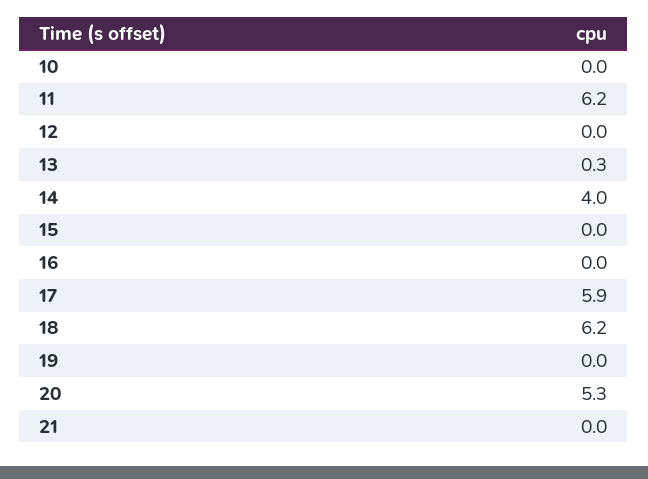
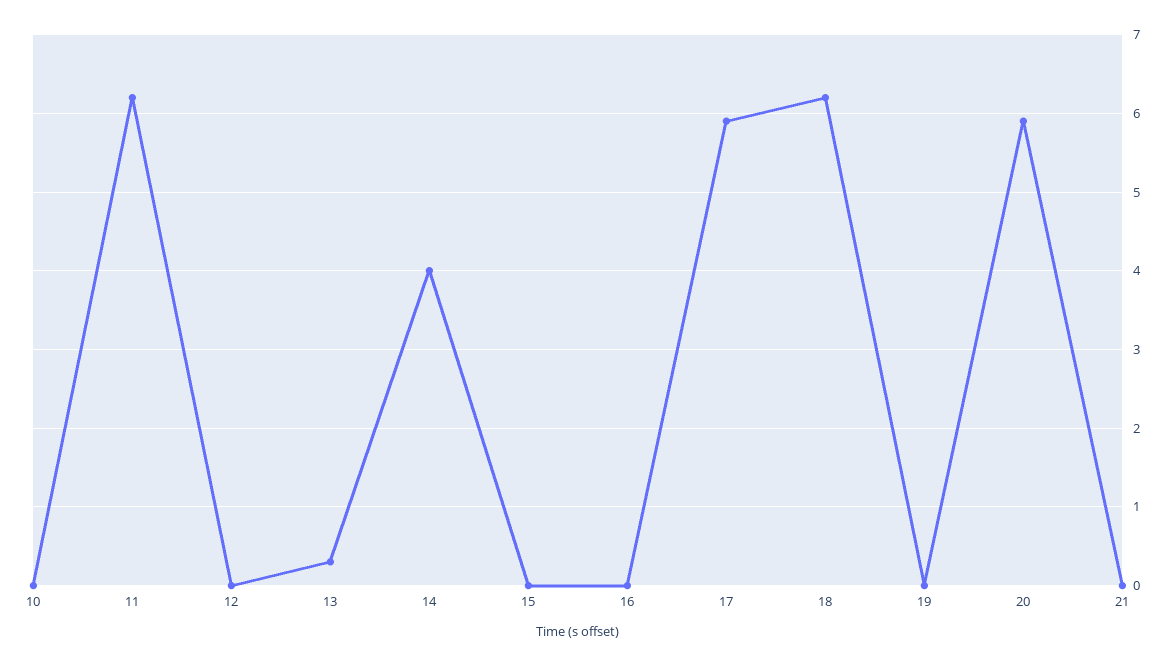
  {
    "10": 0,
    "11": 6.2,
    "12": 0,
    "13": 0.3,
    "14": 4,
    "15": 0,
    "16": 0,
    "17": 5.9,
    "18": 6.2,
    "19": 0,
-   "20": 5.3,
+   "20": 5.9,
    "21": 0
  }

